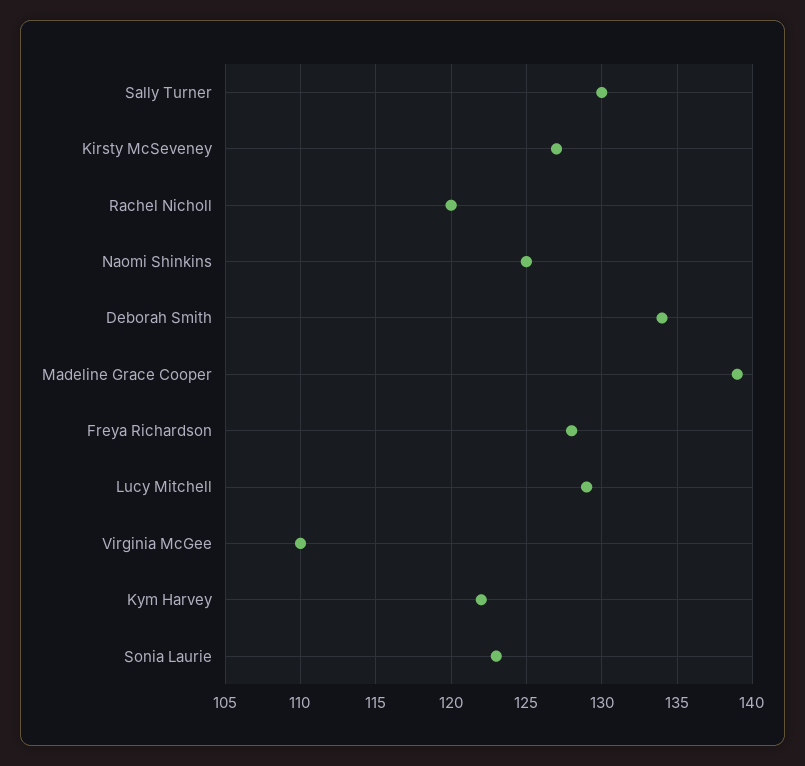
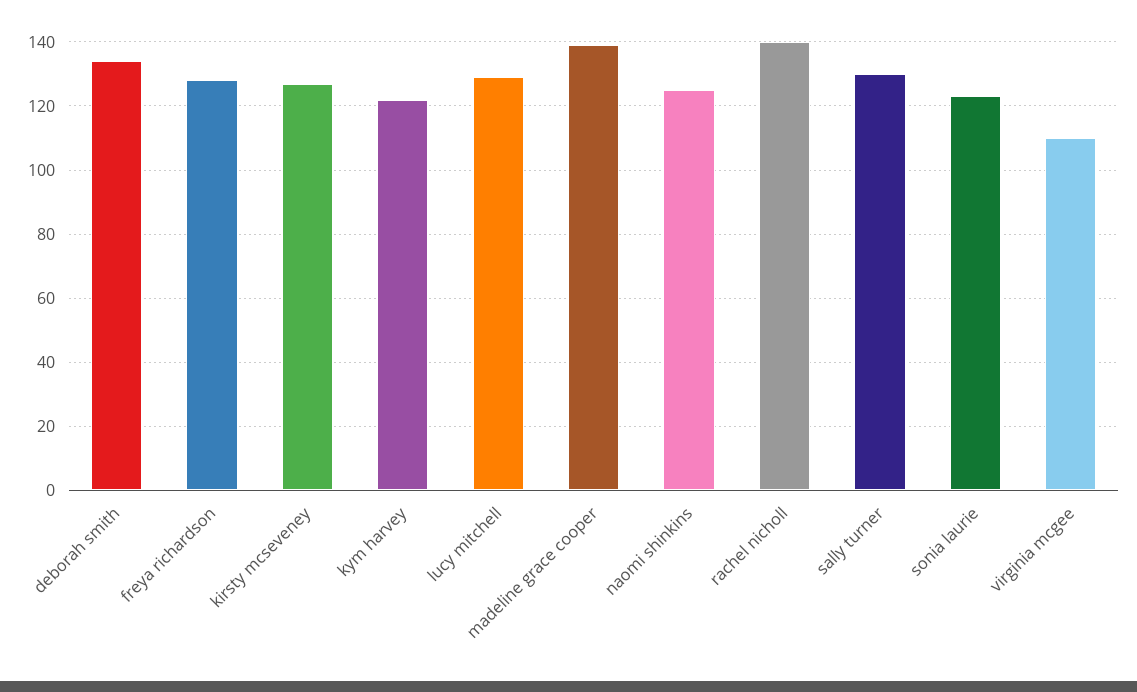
  {
    "Sally Turner": 130,
    "Kirsty McSeveney": 127,
-   "Rachel Nicholl": 120,
+   "Rachel Nicholl": 140,
    "Naomi Shinkins": 125,
    "Deborah Smith": 134,
    "Madeline Grace Cooper": 139,
    "Freya Richardson": 128,
    "Lucy Mitchell": 129,
    "Virginia McGee": 110,
    "Kym Harvey": 122,
    "Sonia Laurie": 123
  }

